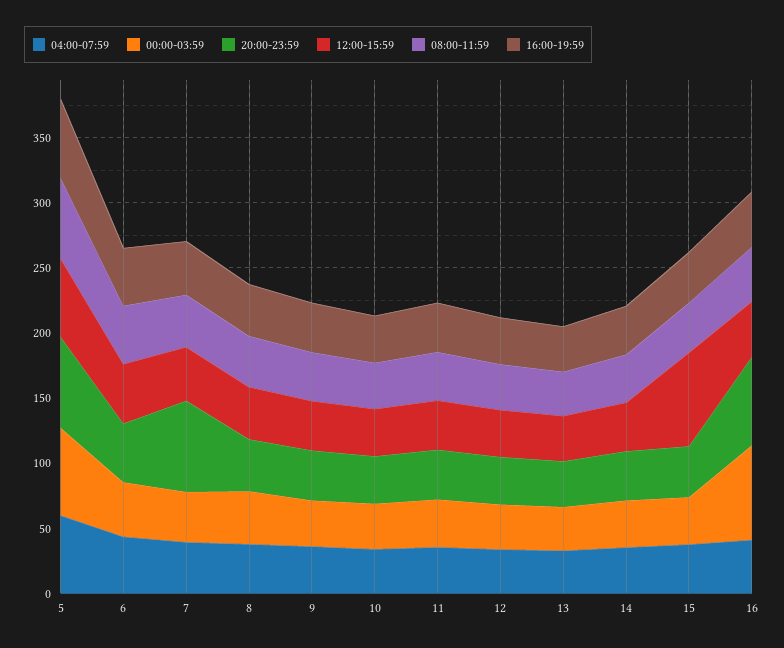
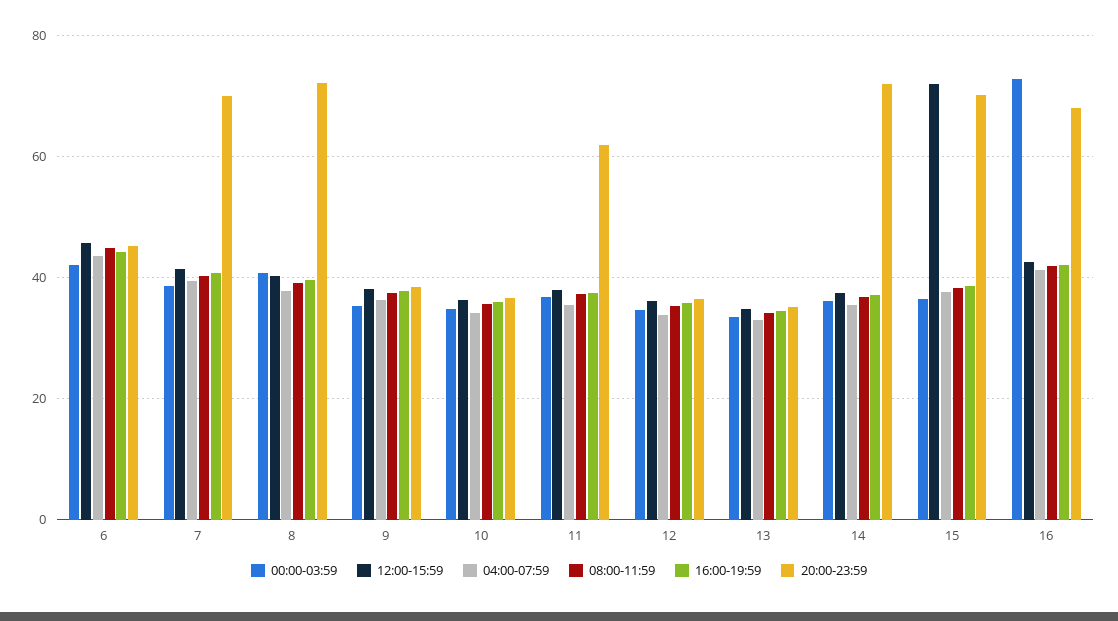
  {
    "04:00-07:59": {
-     "5": 60,
      "6": 44,
      "7": 40,
      "8": 38,
      "9": 36,
      "10": 34,
      "11": 36,
      "12": 34,
      "13": 32,
      "14": 36,
      "15": 38,
      "16": 42
    },
    "00:00-03:59": {
-     "5": 70,
      "6": 42,
      "7": 38,
      "8": 40,
      "9": 36,
      "10": 34,
      "11": 36,
      "12": 34,
      "13": 34,
      "14": 36,
      "15": 36,
      "16": 72
    },
    "20:00-23:59": {
-     "5": 70,
      "6": 46,
      "7": 70,
-     "8": 40,
+     "8": 72,
      "9": 38,
      "10": 36,
-     "11": 40,
+     "11": 62,
      "12": 36,
      "13": 36,
-     "14": 40,
+     "14": 72,
-     "15": 40,
+     "15": 70,
      "16": 68
    },
    "12:00-15:59": {
-     "5": 60,
      "6": 46,
      "7": 42,
      "8": 40,
      "9": 38,
      "10": 36,
      "11": 38,
      "12": 36,
      "13": 34,
      "14": 38,
      "15": 72,
      "16": 42
    },
    "08:00-11:59": {
-     "5": 60,
      "6": 44,
      "7": 40,
      "8": 40,
      "9": 38,
      "10": 36,
      "11": 38,
      "12": 36,
      "13": 34,
      "14": 36,
      "15": 38,
      "16": 42
    },
    "16:00-19:59": {
-     "5": 60,
      "6": 44,
      "7": 40,
      "8": 40,
      "9": 38,
      "10": 36,
      "11": 38,
      "12": 36,
      "13": 34,
      "14": 38,
      "15": 38,
      "16": 42
    }
  }

